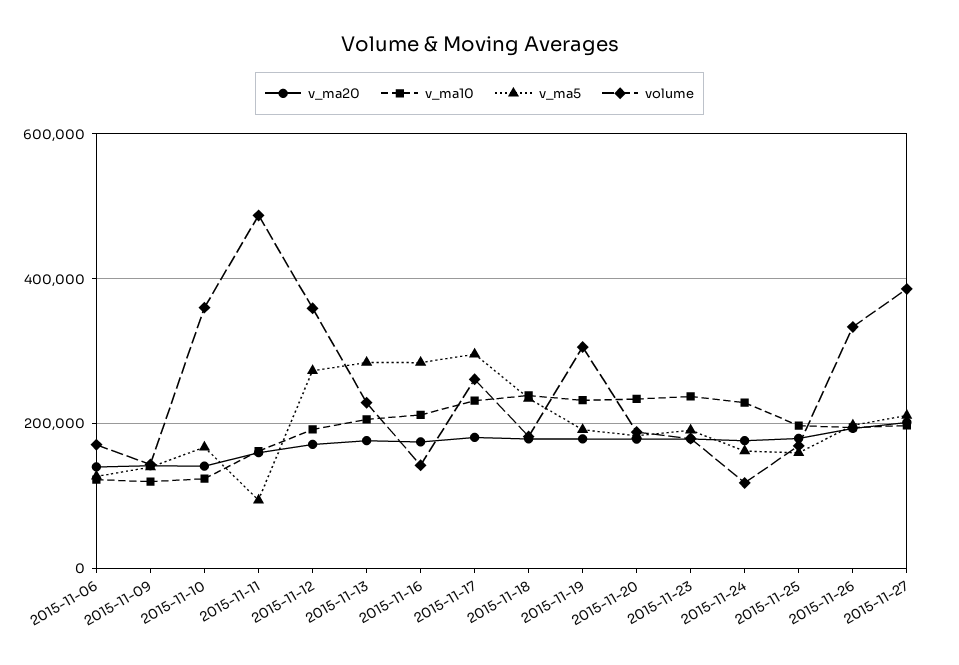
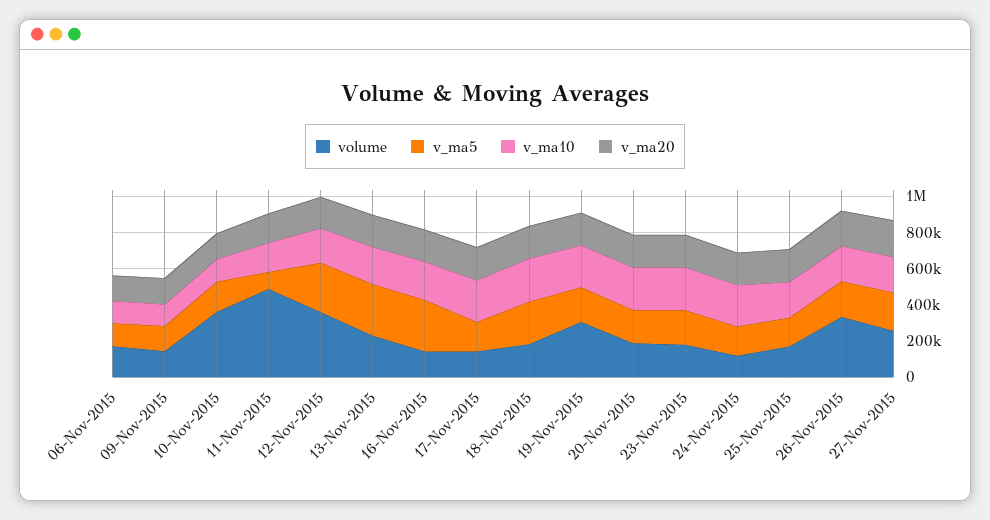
  {
    "v_ma20": {
      "2015-11-06": 140000,
      "2015-11-09": 140000,
      "2015-11-10": 140000,
      "2015-11-11": 160000,
      "2015-11-12": 180000,
      "2015-11-13": 180000,
      "2015-11-16": 180000,
      "2015-11-17": 180000,
      "2015-11-18": 180000,
      "2015-11-19": 180000,
      "2015-11-20": 180000,
      "2015-11-23": 180000,
      "2015-11-24": 180000,
      "2015-11-25": 180000,
      "2015-11-26": 200000,
      "2015-11-27": 200000
    },
    "v_ma10": {
      "2015-11-06": 120000,
      "2015-11-09": 120000,
      "2015-11-10": 120000,
      "2015-11-11": 160000,
      "2015-11-12": 200000,
      "2015-11-13": 200000,
      "2015-11-16": 220000,
      "2015-11-17": 240000,
      "2015-11-18": 240000,
      "2015-11-19": 240000,
      "2015-11-20": 240000,
      "2015-11-23": 240000,
      "2015-11-24": 220000,
      "2015-11-25": 200000,
      "2015-11-26": 200000,
      "2015-11-27": 200000
    },
    "v_ma5": {
      "2015-11-06": 120000,
      "2015-11-09": 140000,
      "2015-11-10": 160000,
      "2015-11-11": 100000,
      "2015-11-12": 280000,
      "2015-11-13": 280000,
      "2015-11-16": 280000,
-     "2015-11-17": 300000,
+     "2015-11-17": 150000,
      "2015-11-18": 240000,
      "2015-11-19": 200000,
      "2015-11-20": 180000,
      "2015-11-23": 200000,
      "2015-11-24": 160000,
      "2015-11-25": 160000,
      "2015-11-26": 200000,
      "2015-11-27": 220000
    },
    "volume": {
      "2015-11-06": 180000,
      "2015-11-09": 140000,
      "2015-11-10": 360000,
      "2015-11-11": 480000,
      "2015-11-12": 360000,
      "2015-11-13": 220000,
      "2015-11-16": 140000,
-     "2015-11-17": 260000,
+     "2015-11-17": 150000,
      "2015-11-18": 180000,
      "2015-11-19": 300000,
      "2015-11-20": 180000,
      "2015-11-23": 180000,
      "2015-11-24": 120000,
      "2015-11-25": 160000,
      "2015-11-26": 340000,
-     "2015-11-27": 380000
+     "2015-11-27": 250000
    }
  }

